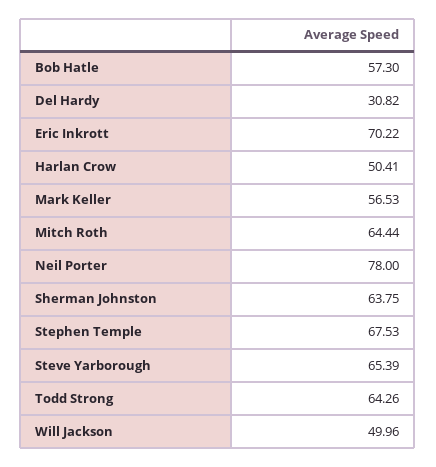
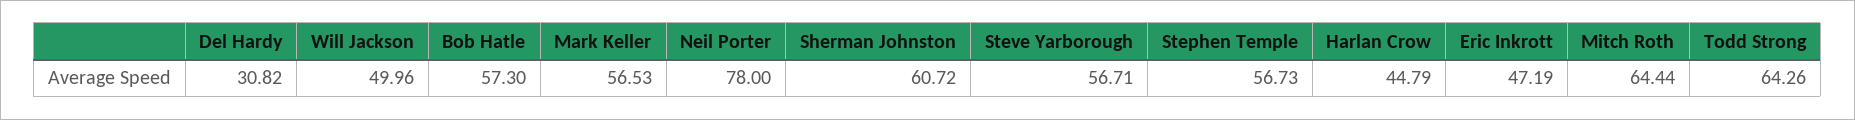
  {
    "Bob Hatle": 57.3,
    "Del Hardy": 30.82,
-   "Eric Inkrott": 70.22,
+   "Eric Inkrott": 47.19,
-   "Harlan Crow": 50.41,
+   "Harlan Crow": 44.79,
    "Mark Keller": 56.53,
    "Mitch Roth": 64.44,
    "Neil Porter": 78,
-   "Sherman Johnston": 63.75,
+   "Sherman Johnston": 60.72,
-   "Stephen Temple": 67.53,
+   "Stephen Temple": 56.73,
-   "Steve Yarborough": 65.39,
+   "Steve Yarborough": 56.71,
    "Todd Strong": 64.26,
    "Will Jackson": 49.96
  }

